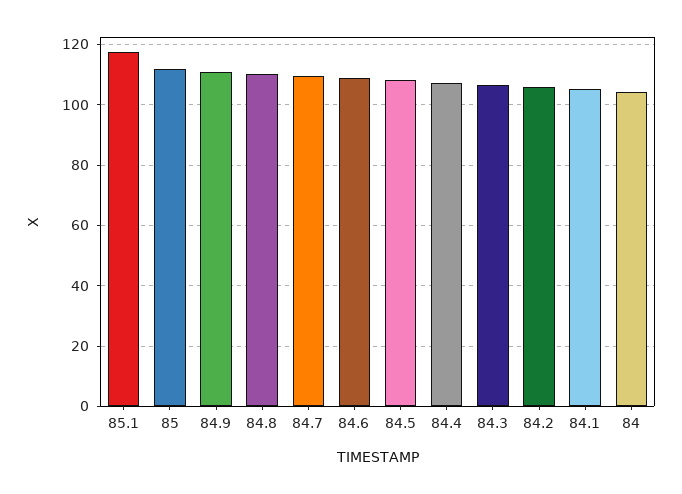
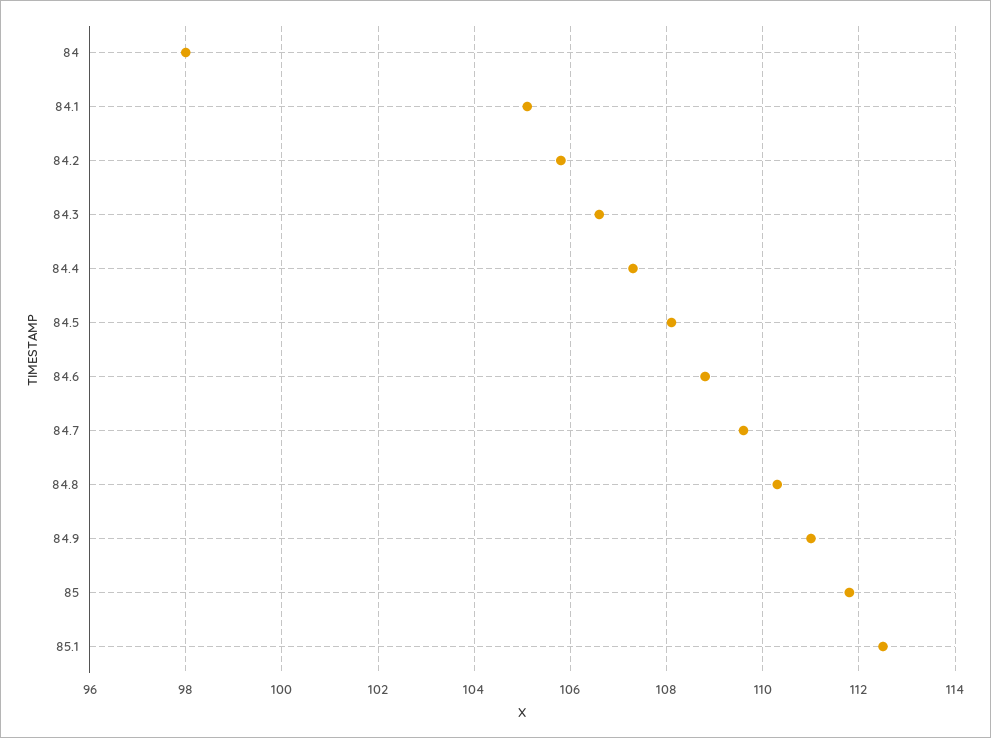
  {
-   "85.1": 118,
+   "85.1": 112.5,
    "85": 112,
    "84.9": 111,
    "84.8": 110.5,
    "84.7": 109.5,
    "84.6": 109,
    "84.5": 108,
    "84.4": 107.5,
    "84.3": 106.5,
    "84.2": 106,
    "84.1": 105,
-   "84": 104
+   "84": 98
  }

